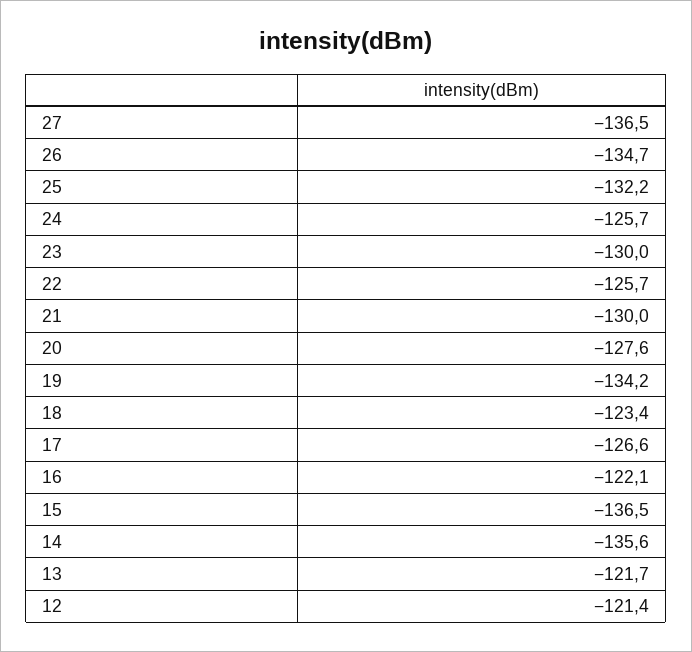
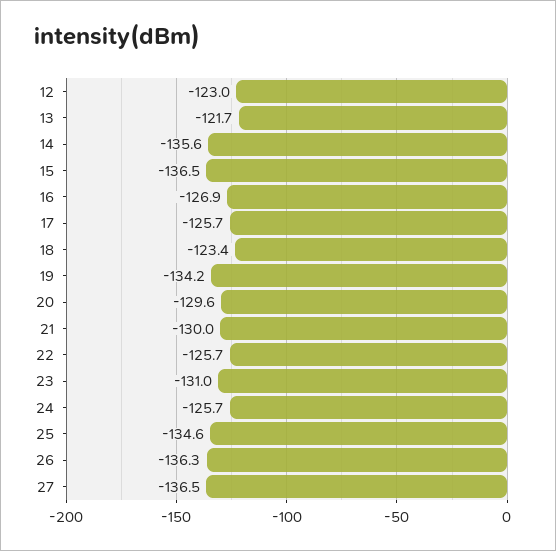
  {
    "27": -136.5,
-   "26": -134.7,
+   "26": -136.3,
-   "25": -132.2,
+   "25": -134.6,
    "24": -125.7,
-   "23": -130,
+   "23": -131,
    "22": -125.7,
    "21": -130,
-   "20": -127.6,
+   "20": -129.6,
    "19": -134.2,
    "18": -123.4,
-   "17": -126.6,
+   "17": -125.7,
-   "16": -122.1,
+   "16": -126.9,
    "15": -136.5,
    "14": -135.6,
    "13": -121.7,
-   "12": -121.4
+   "12": -123
  }

